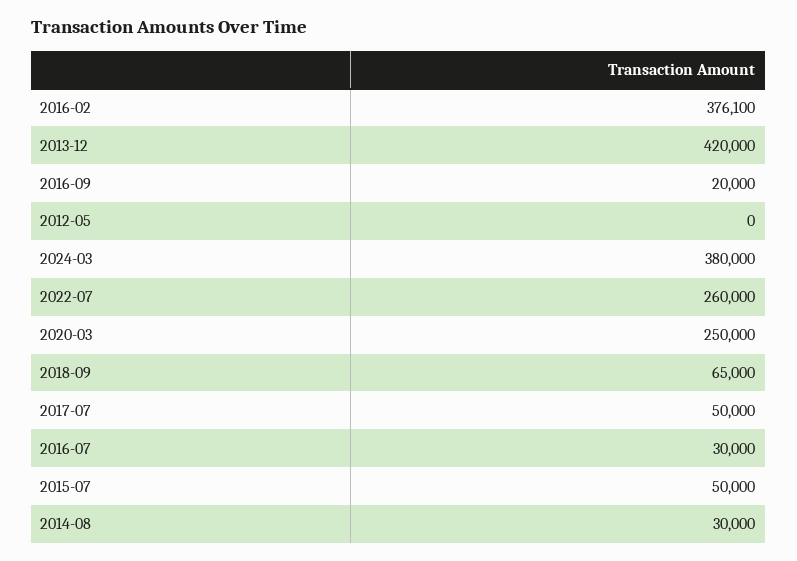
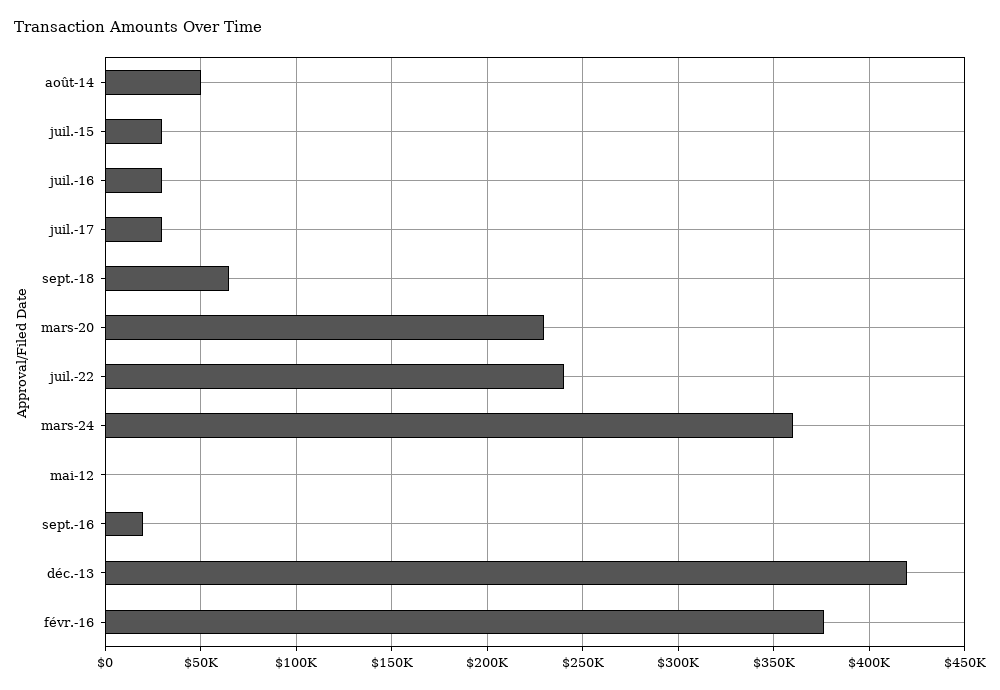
  {
    "2016-02": 376100,
    "2013-12": 420000,
    "2016-09": 20000,
    "2012-05": 0,
-   "2024-03": 380000,
+   "2024-03": 360000,
-   "2022-07": 260000,
+   "2022-07": 240000,
-   "2020-03": 250000,
+   "2020-03": 230000,
    "2018-09": 65000,
-   "2017-07": 50000,
+   "2017-07": 30000,
    "2016-07": 30000,
-   "2015-07": 50000,
+   "2015-07": 30000,
-   "2014-08": 30000
+   "2014-08": 50000
  }

